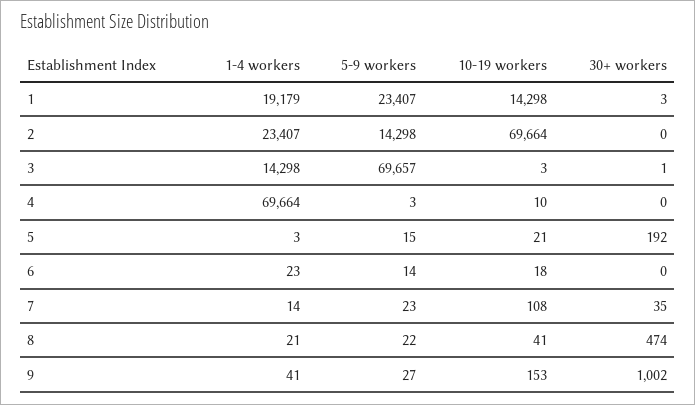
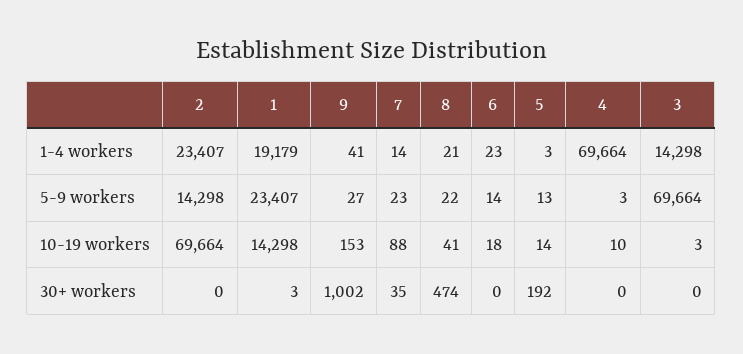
  {
    "1-4 workers": {
      "1": 19179,
      "2": 23407,
      "3": 14298,
      "4": 69664,
      "5": 3,
      "6": 23,
      "7": 14,
      "8": 21,
      "9": 41
    },
    "5-9 workers": {
      "1": 23407,
      "2": 14298,
-     "3": 69657,
+     "3": 69664,
      "4": 3,
-     "5": 15,
+     "5": 13,
      "6": 14,
      "7": 23,
      "8": 22,
      "9": 27
    },
    "10-19 workers": {
      "1": 14298,
      "2": 69664,
      "3": 3,
      "4": 10,
-     "5": 21,
+     "5": 14,
      "6": 18,
-     "7": 108,
+     "7": 88,
      "8": 41,
      "9": 153
    },
    "30+ workers": {
      "1": 3,
      "2": 0,
-     "3": 1,
+     "3": 0,
      "4": 0,
      "5": 192,
      "6": 0,
      "7": 35,
      "8": 474,
      "9": 1002
    }
  }

